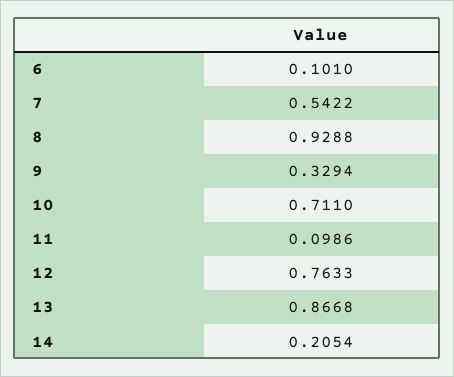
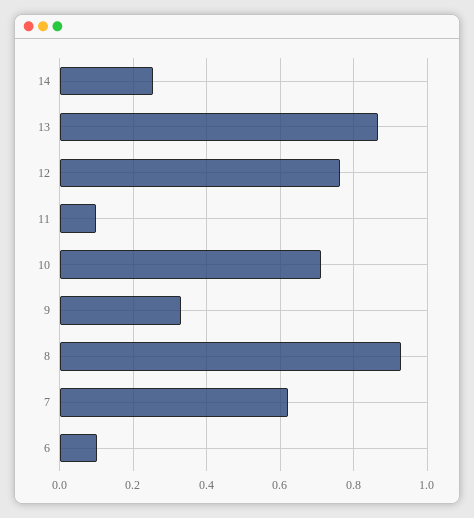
  {
    "6": 0.101,
-   "7": 0.5422,
+   "7": 0.62,
    "8": 0.9288,
    "9": 0.3294,
    "10": 0.711,
    "11": 0.0986,
    "12": 0.7633,
    "13": 0.8668,
-   "14": 0.2054
+   "14": 0.26
  }

